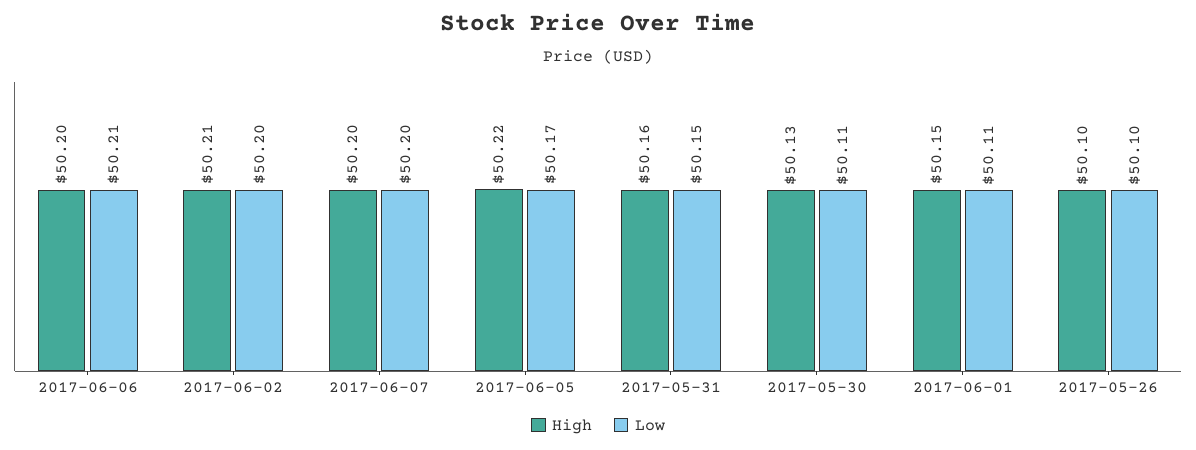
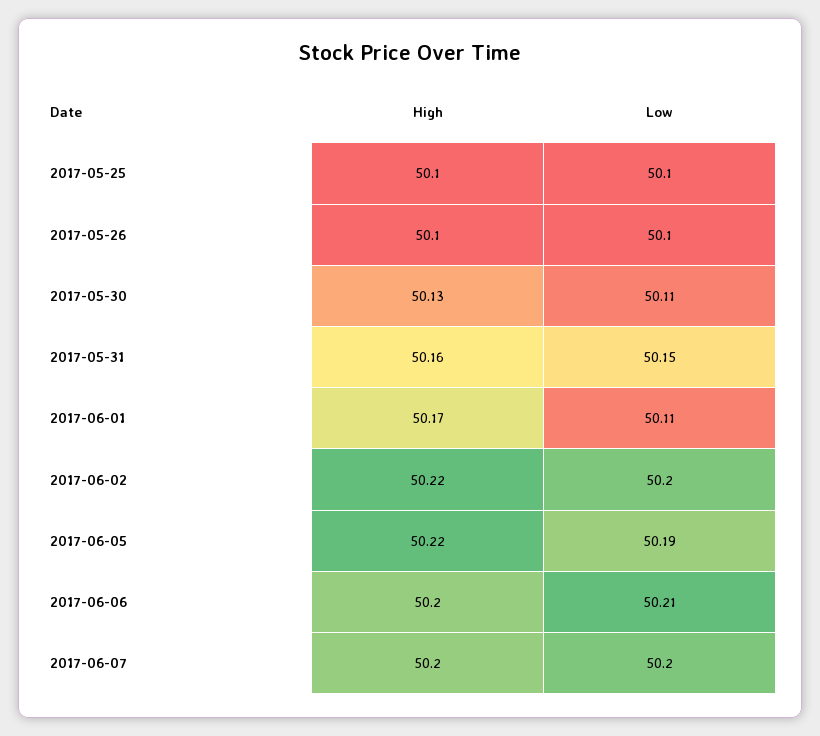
  {
    "High": {
      "2017-06-06": 50.2,
-     "2017-06-02": 50.21,
+     "2017-06-02": 50.22,
      "2017-06-07": 50.2,
      "2017-06-05": 50.22,
      "2017-05-31": 50.16,
      "2017-05-30": 50.13,
-     "2017-06-01": 50.15,
+     "2017-06-01": 50.17,
-     "2017-05-26": 50.1
+     "2017-05-26": 50.1,
+     "2017-05-25": 50.1
    },
    "Low": {
      "2017-06-06": 50.21,
      "2017-06-02": 50.2,
      "2017-06-07": 50.2,
-     "2017-06-05": 50.17,
+     "2017-06-05": 50.19,
      "2017-05-31": 50.15,
      "2017-05-30": 50.11,
      "2017-06-01": 50.11,
-     "2017-05-26": 50.1
+     "2017-05-26": 50.1,
+     "2017-05-25": 50.1
    }
  }

